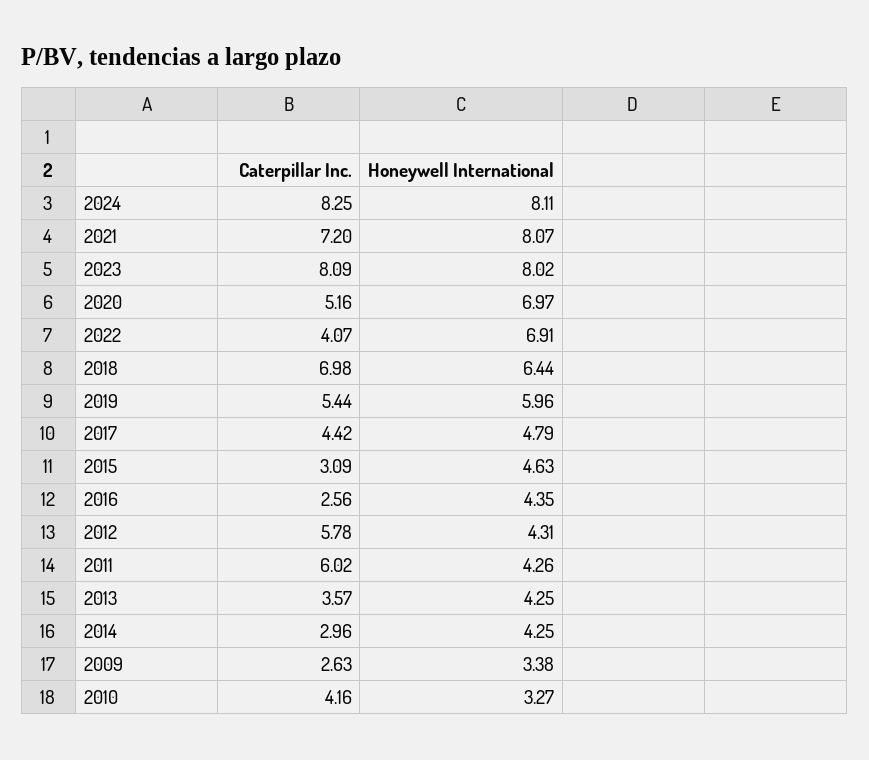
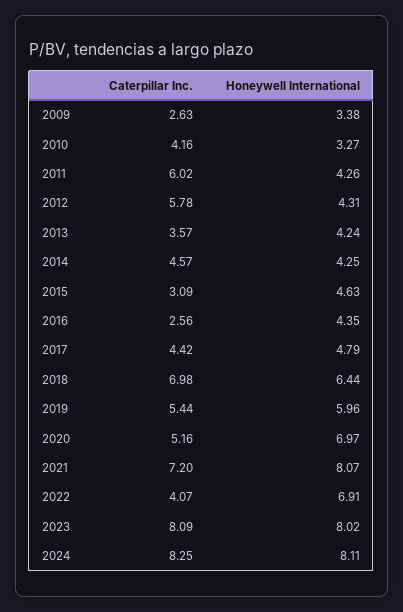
  {
    "Caterpillar Inc.": {
      "2024": 8.25,
      "2021": 7.2,
      "2023": 8.09,
      "2020": 5.16,
      "2022": 4.07,
      "2018": 6.98,
      "2019": 5.44,
      "2017": 4.42,
      "2015": 3.09,
      "2016": 2.56,
      "2012": 5.78,
      "2011": 6.02,
      "2013": 3.57,
-     "2014": 2.96,
+     "2014": 4.57,
      "2009": 2.63,
      "2010": 4.16
    },
    "Honeywell International": {
      "2024": 8.11,
      "2021": 8.07,
      "2023": 8.02,
      "2020": 6.97,
      "2022": 6.91,
      "2018": 6.44,
      "2019": 5.96,
      "2017": 4.79,
      "2015": 4.63,
      "2016": 4.35,
      "2012": 4.31,
      "2011": 4.26,
-     "2013": 4.25,
+     "2013": 4.24,
      "2014": 4.25,
      "2009": 3.38,
      "2010": 3.27
    }
  }

